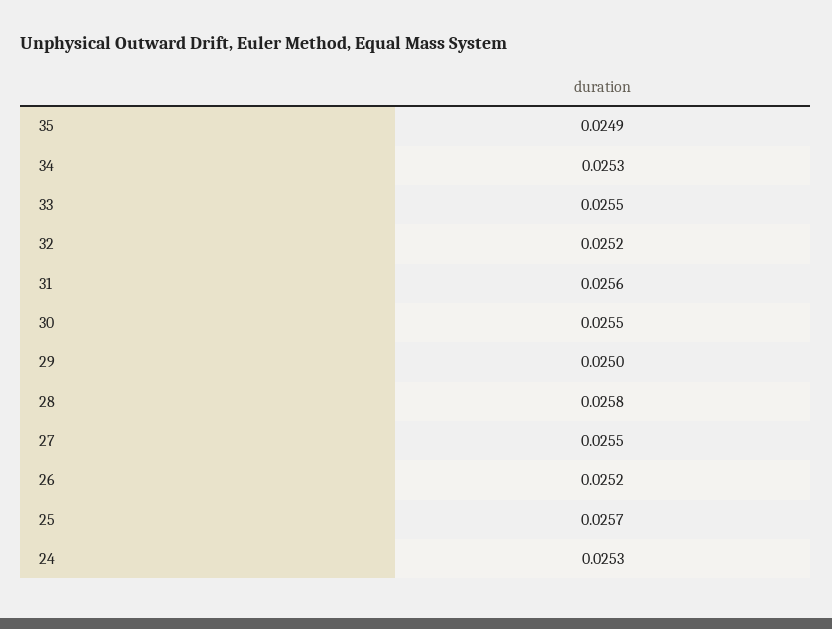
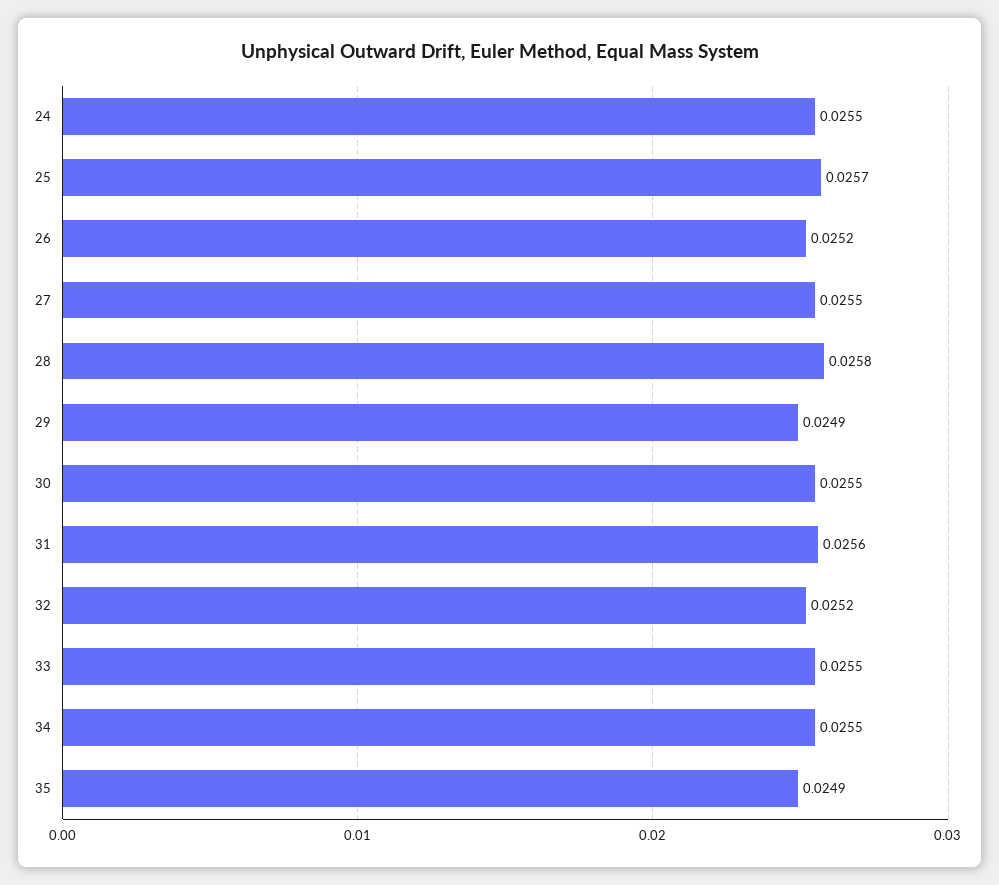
  {
    "35": 0.0249,
-   "34": 0.0253,
+   "34": 0.0255,
    "33": 0.0255,
    "32": 0.0252,
    "31": 0.0256,
    "30": 0.0255,
-   "29": 0.025,
+   "29": 0.0249,
    "28": 0.0258,
    "27": 0.0255,
    "26": 0.0252,
    "25": 0.0257,
-   "24": 0.0253
+   "24": 0.0255
  }

